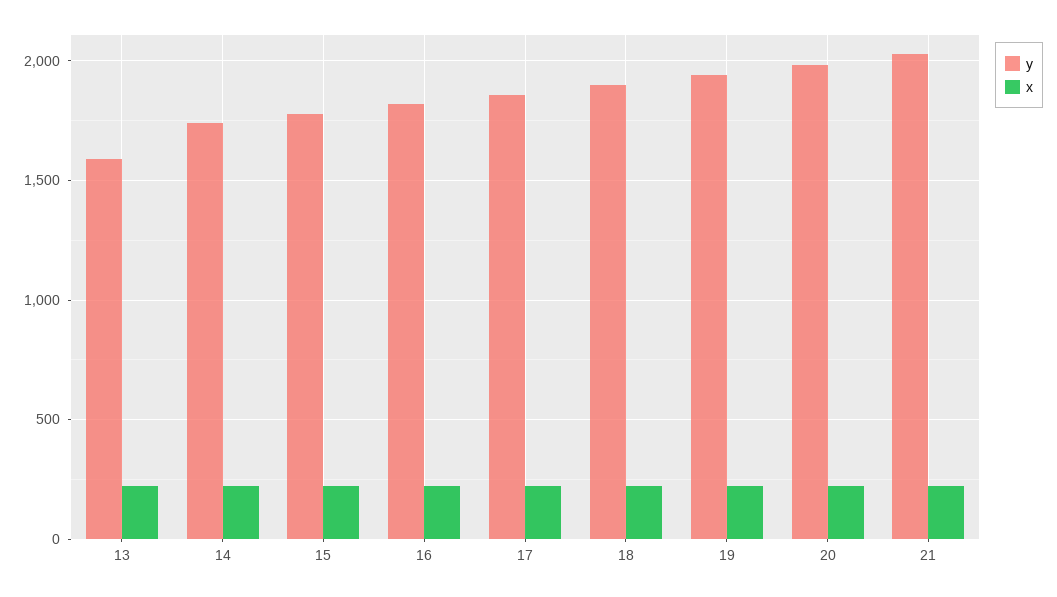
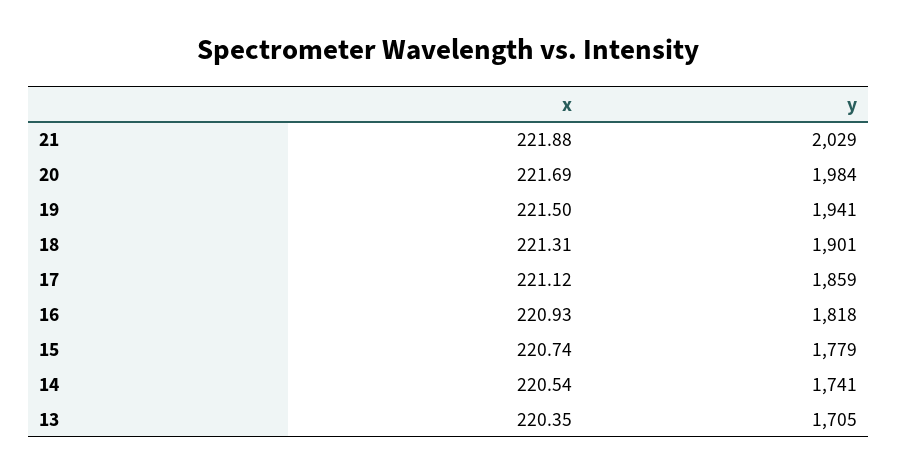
  {
    "y": {
-     "13": 1600,
+     "13": 1705,
      "14": 1741,
      "15": 1779,
      "16": 1818,
      "17": 1859,
      "18": 1901,
      "19": 1941,
      "20": 1984,
      "21": 2029
    },
    "x": {
      "13": 220.35,
      "14": 220.54,
      "15": 220.74,
      "16": 220.93,
      "17": 221.12,
      "18": 221.31,
      "19": 221.5,
      "20": 221.69,
      "21": 221.88
    }
  }

